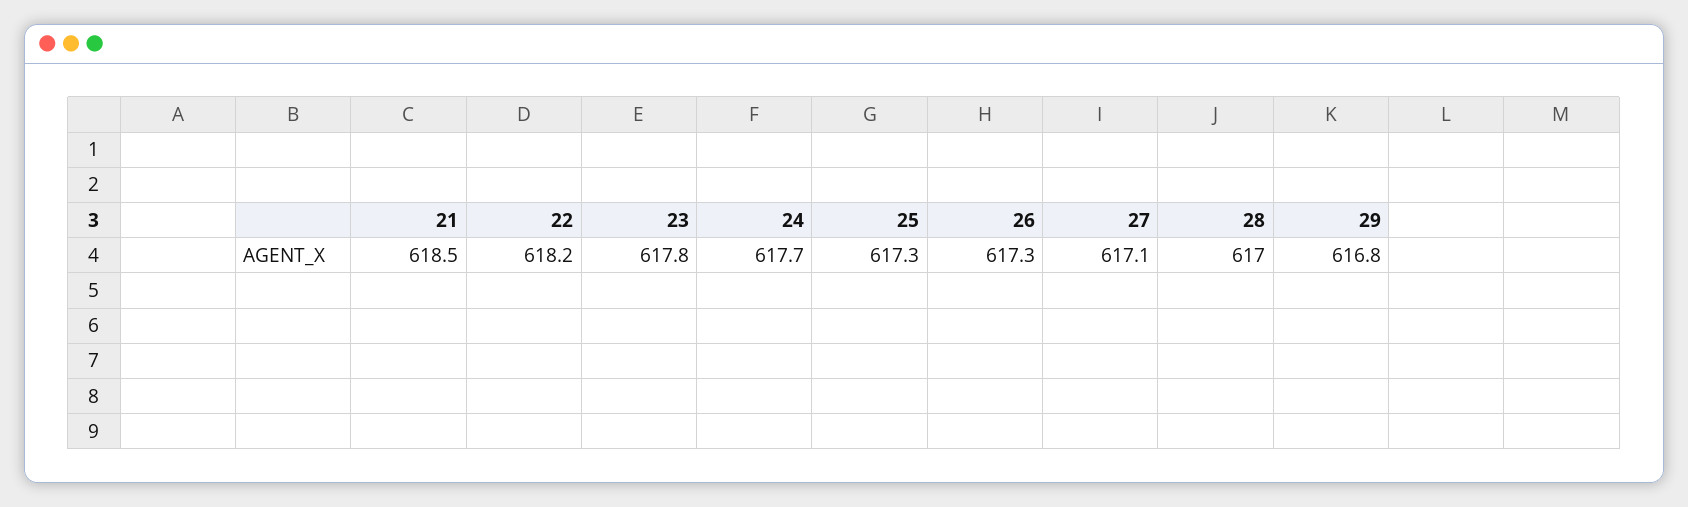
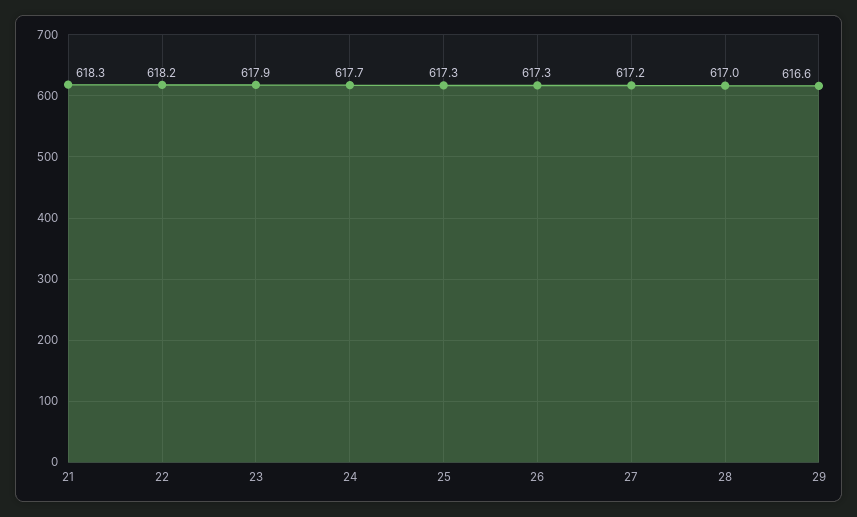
  {
-   "21": 618.5,
+   "21": 618.3,
    "22": 618.2,
-   "23": 617.8,
+   "23": 617.9,
    "24": 617.7,
    "25": 617.3,
    "26": 617.3,
-   "27": 617.1,
+   "27": 617.2,
    "28": 617,
-   "29": 616.8
+   "29": 616.6
  }

